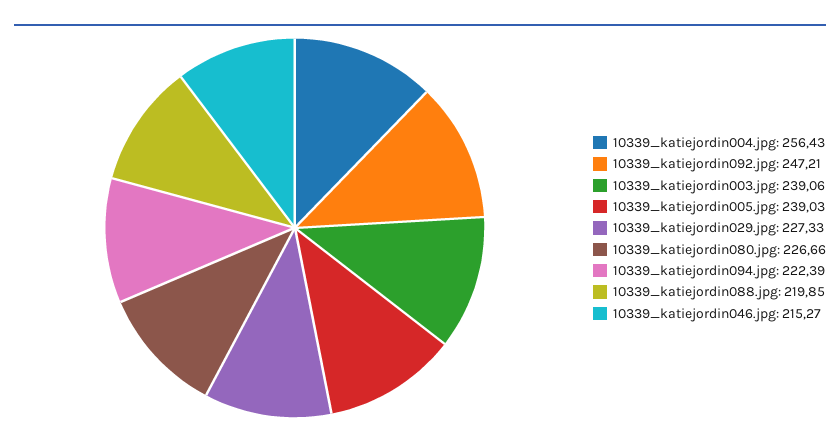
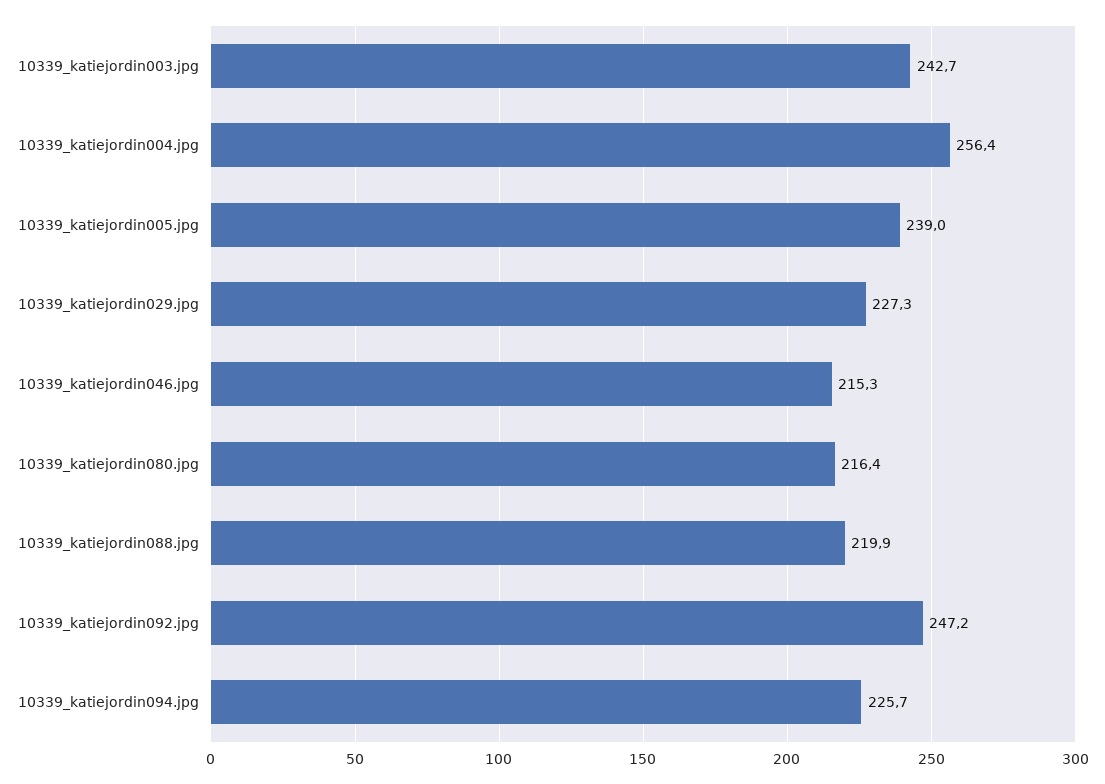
  {
    "10339_katiejordin004.jpg": 256.43,
    "10339_katiejordin092.jpg": 247.21,
-   "10339_katiejordin003.jpg": 239.06,
+   "10339_katiejordin003.jpg": 242.7,
    "10339_katiejordin005.jpg": 239.03,
    "10339_katiejordin029.jpg": 227.33,
-   "10339_katiejordin080.jpg": 226.66,
+   "10339_katiejordin080.jpg": 216.4,
-   "10339_katiejordin094.jpg": 222.39,
+   "10339_katiejordin094.jpg": 225.7,
    "10339_katiejordin088.jpg": 219.85,
    "10339_katiejordin046.jpg": 215.27
  }

